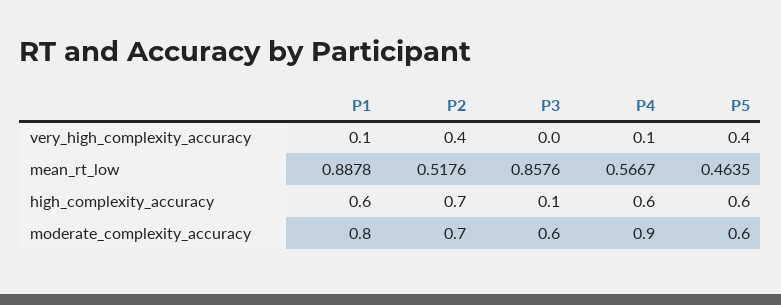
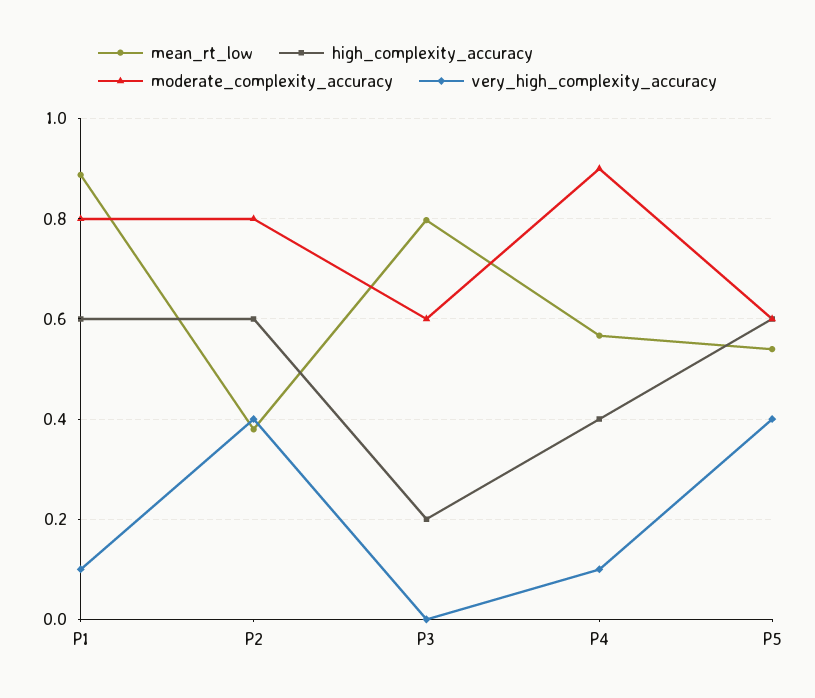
  {
    "very_high_complexity_accuracy": {
      "P1": 0.1,
      "P2": 0.4,
      "P3": 0,
      "P4": 0.1,
      "P5": 0.4
    },
    "mean_rt_low": {
      "P1": 0.8878,
-     "P2": 0.5176,
+     "P2": 0.38,
-     "P3": 0.8576,
+     "P3": 0.8,
      "P4": 0.5667,
-     "P5": 0.4635
+     "P5": 0.54
    },
    "high_complexity_accuracy": {
      "P1": 0.6,
-     "P2": 0.7,
+     "P2": 0.6,
-     "P3": 0.1,
+     "P3": 0.2,
-     "P4": 0.6,
+     "P4": 0.4,
      "P5": 0.6
    },
    "moderate_complexity_accuracy": {
      "P1": 0.8,
-     "P2": 0.7,
+     "P2": 0.8,
      "P3": 0.6,
      "P4": 0.9,
      "P5": 0.6
    }
  }

